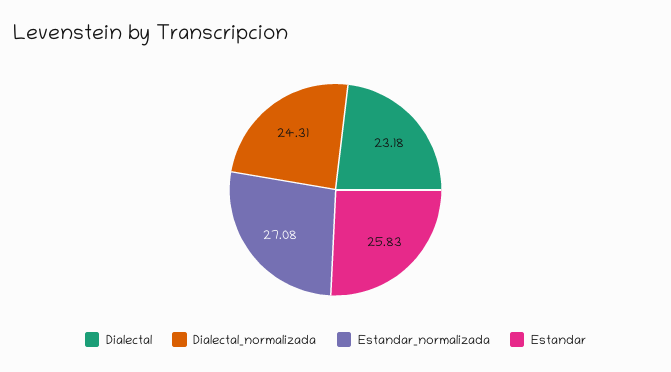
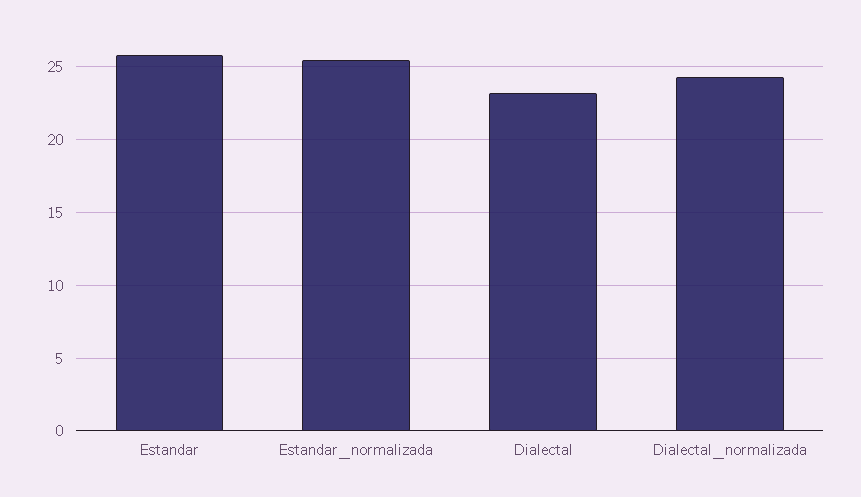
  {
    "Dialectal": 23.18,
    "Dialectal_normalizada": 24.31,
-   "Estandar_normalizada": 27.08,
+   "Estandar_normalizada": 25.5,
    "Estandar": 25.83
  }

